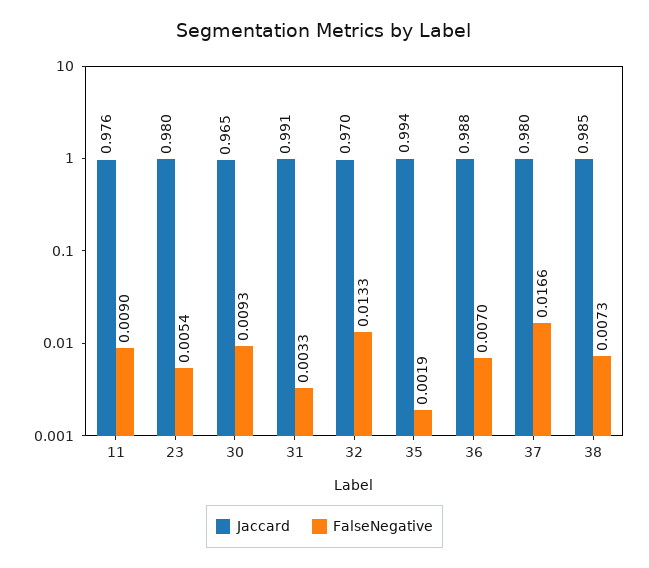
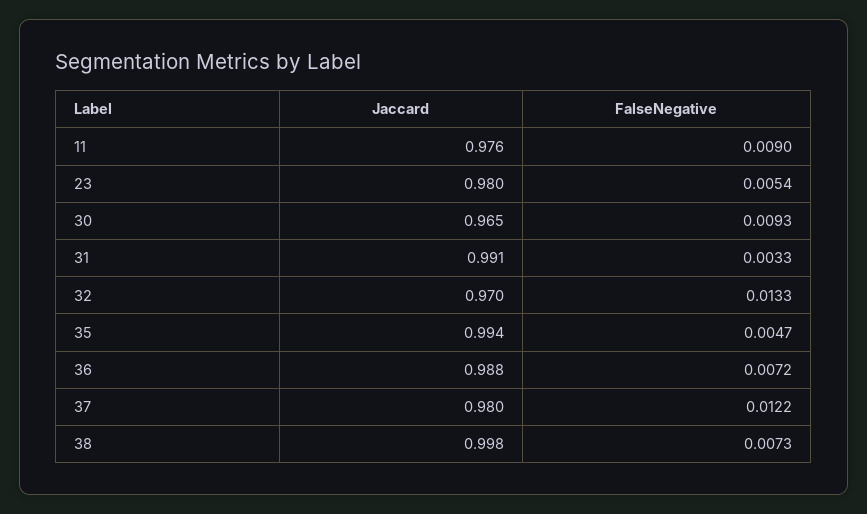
  {
    "Jaccard": {
      "11": 0.976,
      "23": 0.98,
      "30": 0.965,
      "31": 0.991,
      "32": 0.97,
      "35": 0.994,
      "36": 0.988,
      "37": 0.98,
-     "38": 0.985
+     "38": 0.998
    },
    "FalseNegative": {
      "11": 0.009,
      "23": 0.0054,
      "30": 0.0093,
      "31": 0.0033,
      "32": 0.0133,
-     "35": 0.0019,
+     "35": 0.0047,
-     "36": 0.007,
+     "36": 0.0072,
-     "37": 0.0166,
+     "37": 0.0122,
      "38": 0.0073
    }
  }

